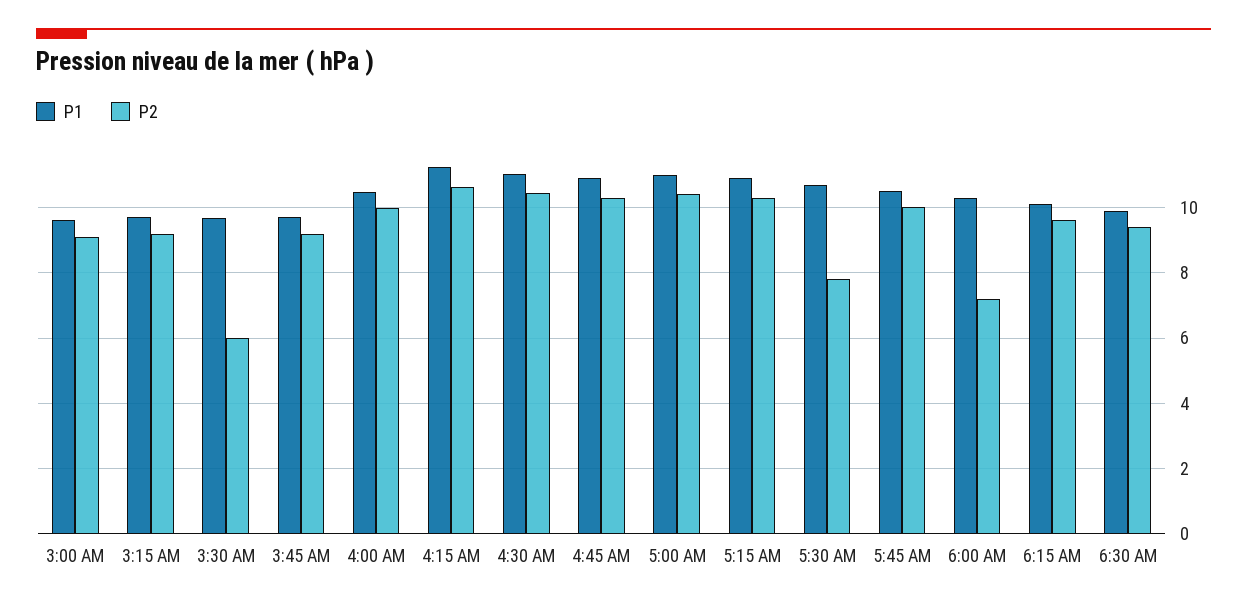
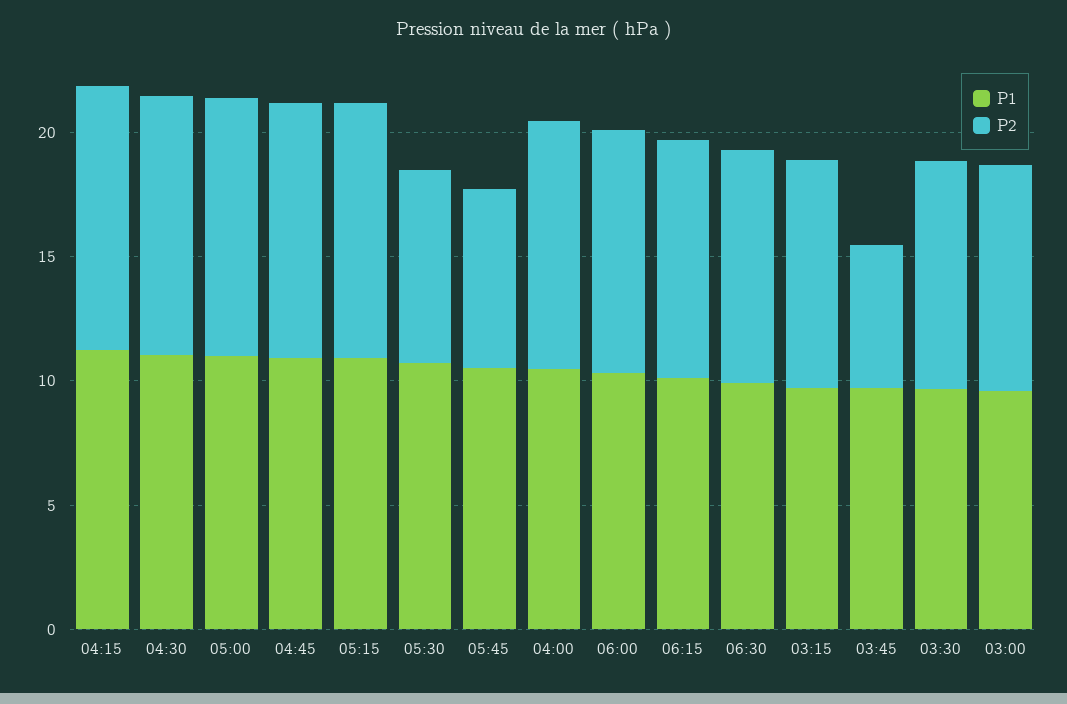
  {
    "P1": {
      "3:00 AM": 9.6,
      "3:15 AM": 9.8,
      "3:30 AM": 9.6,
      "3:45 AM": 9.8,
      "4:00 AM": 10.4,
      "4:15 AM": 11.2,
      "4:30 AM": 11,
      "4:45 AM": 11,
      "5:00 AM": 11,
      "5:15 AM": 11,
      "5:30 AM": 10.8,
      "5:45 AM": 10.6,
      "6:00 AM": 10.4,
      "6:15 AM": 10.2,
      "6:30 AM": 10
    },
    "P2": {
      "3:00 AM": 9.2,
      "3:15 AM": 9.2,
-     "3:30 AM": 6,
+     "3:30 AM": 9,
-     "3:45 AM": 9.2,
+     "3:45 AM": 6,
      "4:00 AM": 10,
      "4:15 AM": 10.6,
      "4:30 AM": 10.4,
      "4:45 AM": 10.4,
      "5:00 AM": 10.4,
      "5:15 AM": 10.4,
      "5:30 AM": 7.8,
-     "5:45 AM": 10,
+     "5:45 AM": 7,
-     "6:00 AM": 7.2,
+     "6:00 AM": 10,
      "6:15 AM": 9.6,
      "6:30 AM": 9.4
    }
  }

